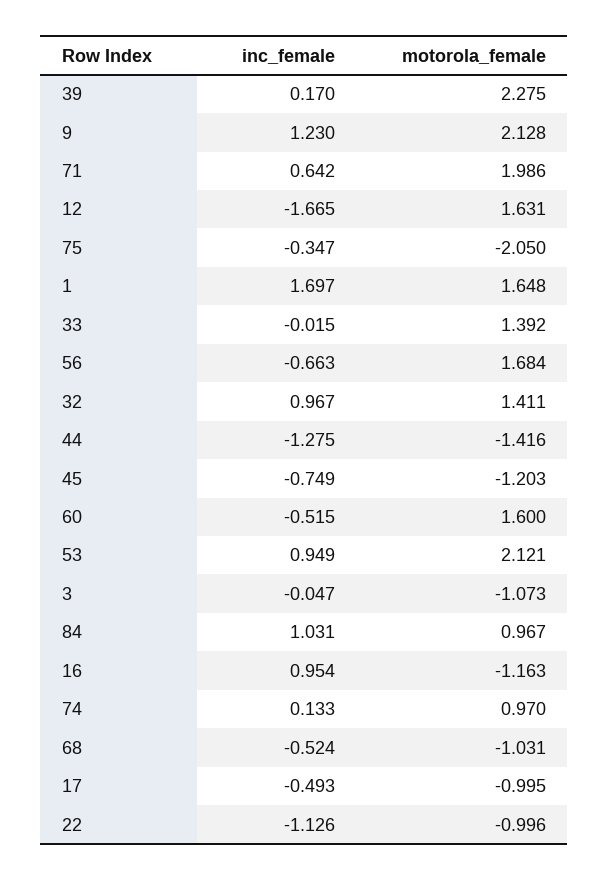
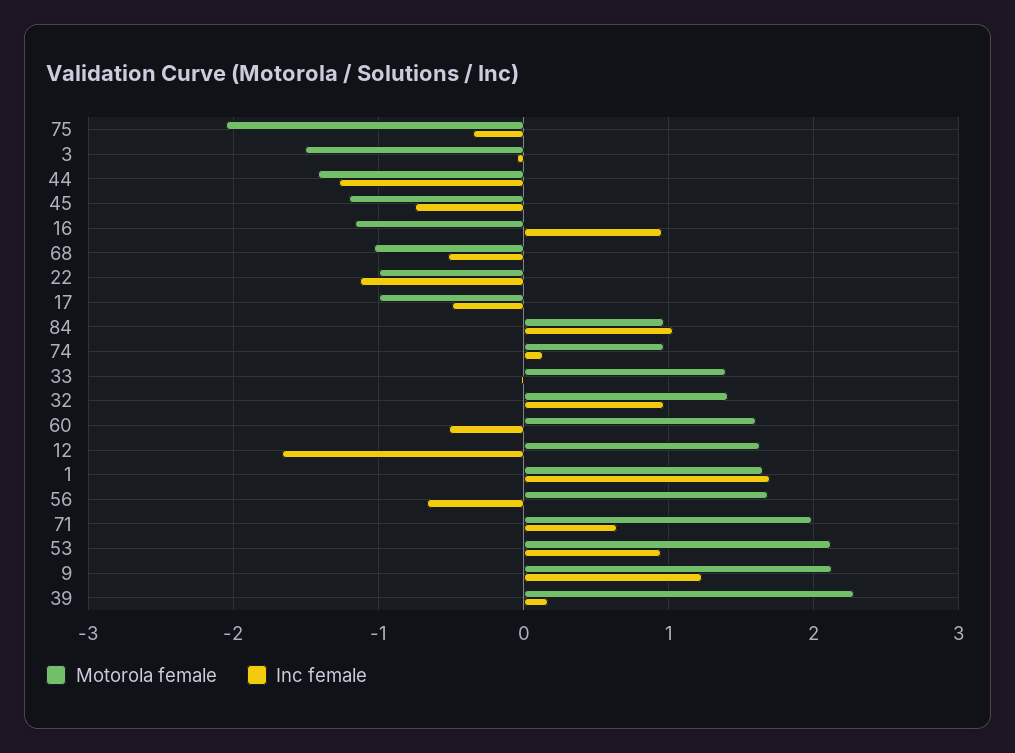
  {
    "inc_female": {
      "39": 0.17,
      "9": 1.23,
      "71": 0.642,
      "12": -1.665,
      "75": -0.347,
      "1": 1.697,
      "33": -0.015,
      "56": -0.663,
      "32": 0.967,
      "44": -1.275,
      "45": -0.749,
      "60": -0.515,
      "53": 0.949,
      "3": -0.047,
      "84": 1.031,
      "16": 0.954,
      "74": 0.133,
      "68": -0.524,
      "17": -0.493,
      "22": -1.126
    },
    "motorola_female": {
      "39": 2.275,
      "9": 2.128,
      "71": 1.986,
      "12": 1.631,
      "75": -2.05,
      "1": 1.648,
      "33": 1.392,
      "56": 1.684,
      "32": 1.411,
      "44": -1.416,
      "45": -1.203,
      "60": 1.6,
      "53": 2.121,
-     "3": -1.073,
+     "3": -1.5,
      "84": 0.967,
      "16": -1.163,
      "74": 0.97,
      "68": -1.031,
      "17": -0.995,
      "22": -0.996
    }
  }

